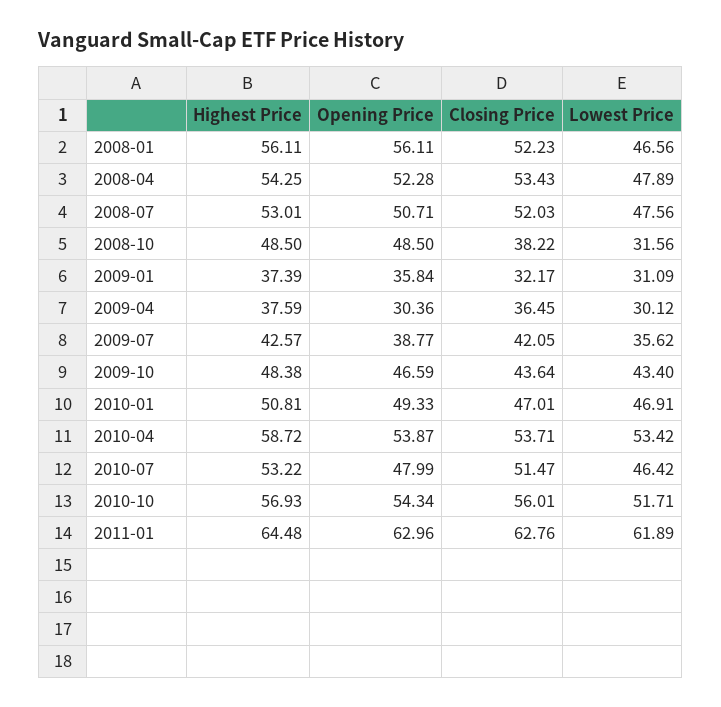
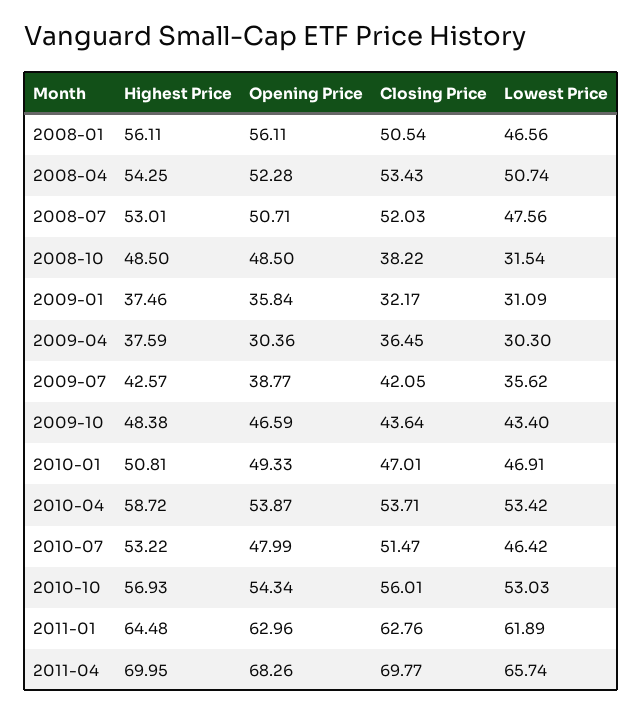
  {
    "Highest Price": {
      "2008-01": 56.11,
      "2008-04": 54.25,
      "2008-07": 53.01,
      "2008-10": 48.5,
-     "2009-01": 37.39,
+     "2009-01": 37.46,
      "2009-04": 37.59,
      "2009-07": 42.57,
      "2009-10": 48.38,
      "2010-01": 50.81,
      "2010-04": 58.72,
      "2010-07": 53.22,
      "2010-10": 56.93,
-     "2011-01": 64.48
+     "2011-01": 64.48,
+     "2011-04": 69.95
    },
    "Opening Price": {
      "2008-01": 56.11,
      "2008-04": 52.28,
      "2008-07": 50.71,
      "2008-10": 48.5,
      "2009-01": 35.84,
      "2009-04": 30.36,
      "2009-07": 38.77,
      "2009-10": 46.59,
      "2010-01": 49.33,
      "2010-04": 53.87,
      "2010-07": 47.99,
      "2010-10": 54.34,
-     "2011-01": 62.96
+     "2011-01": 62.96,
+     "2011-04": 68.26
    },
    "Closing Price": {
-     "2008-01": 52.23,
+     "2008-01": 50.54,
      "2008-04": 53.43,
      "2008-07": 52.03,
      "2008-10": 38.22,
      "2009-01": 32.17,
      "2009-04": 36.45,
      "2009-07": 42.05,
      "2009-10": 43.64,
      "2010-01": 47.01,
      "2010-04": 53.71,
      "2010-07": 51.47,
      "2010-10": 56.01,
-     "2011-01": 62.76
+     "2011-01": 62.76,
+     "2011-04": 69.77
    },
    "Lowest Price": {
      "2008-01": 46.56,
-     "2008-04": 47.89,
+     "2008-04": 50.74,
      "2008-07": 47.56,
-     "2008-10": 31.56,
+     "2008-10": 31.54,
      "2009-01": 31.09,
-     "2009-04": 30.12,
+     "2009-04": 30.3,
      "2009-07": 35.62,
      "2009-10": 43.4,
      "2010-01": 46.91,
      "2010-04": 53.42,
      "2010-07": 46.42,
-     "2010-10": 51.71,
+     "2010-10": 53.03,
-     "2011-01": 61.89
+     "2011-01": 61.89,
+     "2011-04": 65.74
    }
  }

